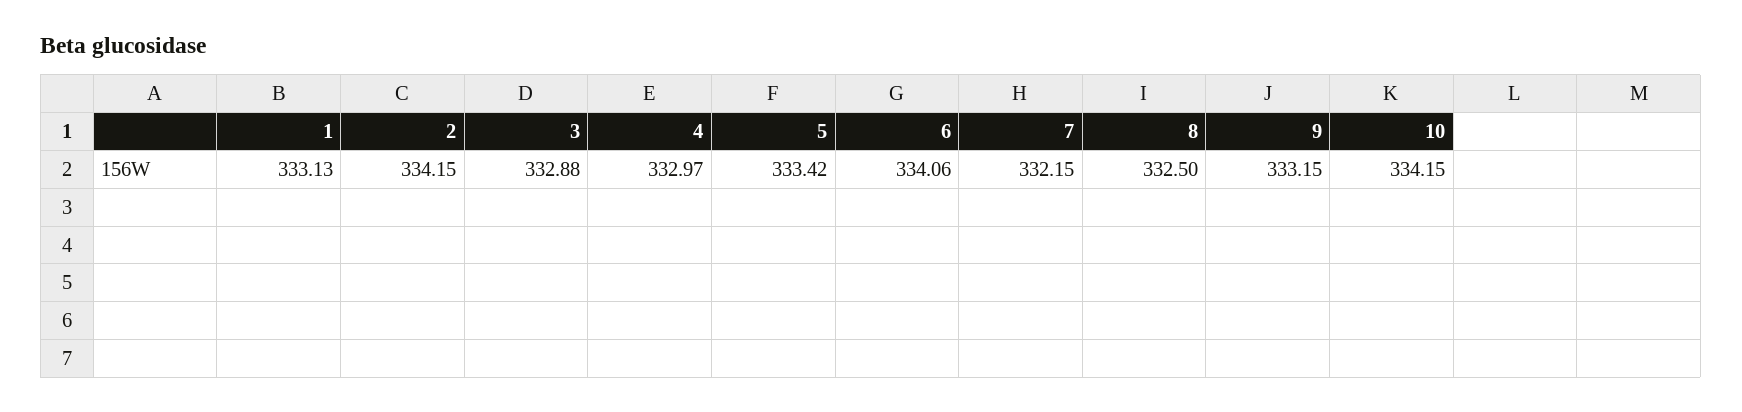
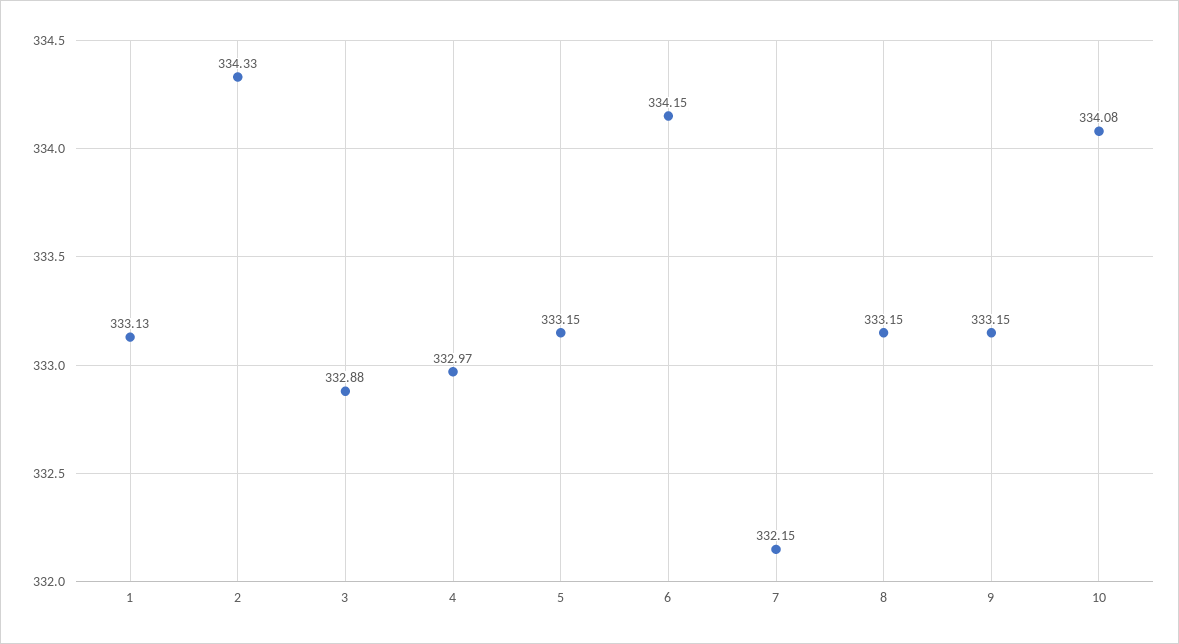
  {
    "1": 333.13,
-   "2": 334.15,
+   "2": 334.33,
    "3": 332.88,
    "4": 332.97,
-   "5": 333.42,
+   "5": 333.15,
-   "6": 334.06,
+   "6": 334.15,
    "7": 332.15,
-   "8": 332.5,
+   "8": 333.15,
    "9": 333.15,
-   "10": 334.15
+   "10": 334.08
  }

